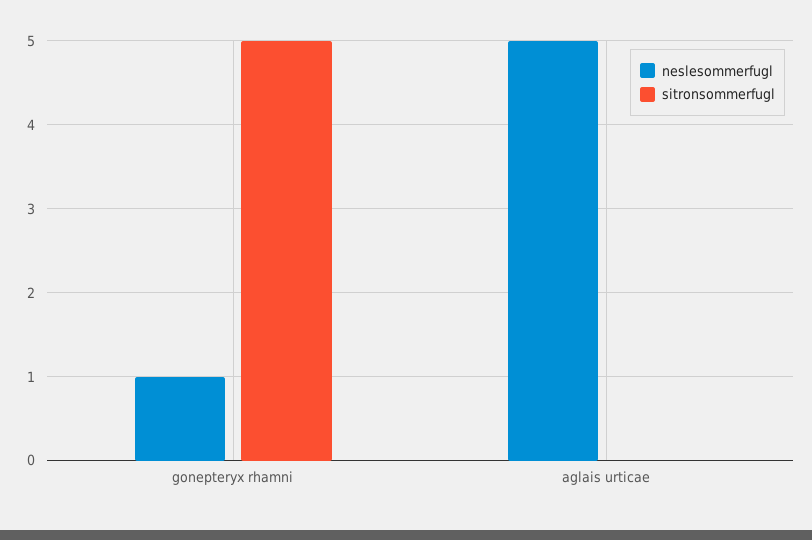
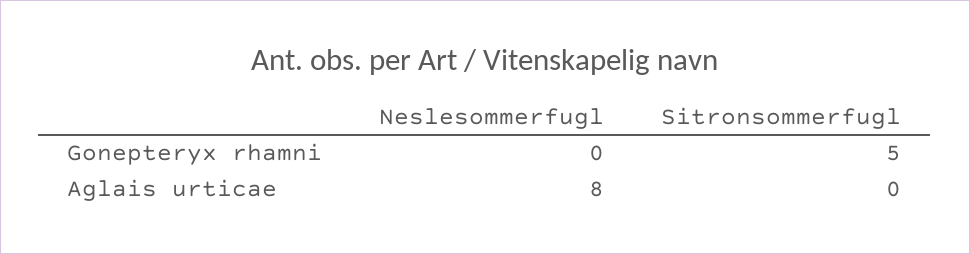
  {
    "neslesommerfugl": {
-     "gonepteryx rhamni": 1,
+     "gonepteryx rhamni": 0,
-     "aglais urticae": 5
+     "aglais urticae": 8
    },
    "sitronsommerfugl": {
      "gonepteryx rhamni": 5,
      "aglais urticae": 0
    }
  }

